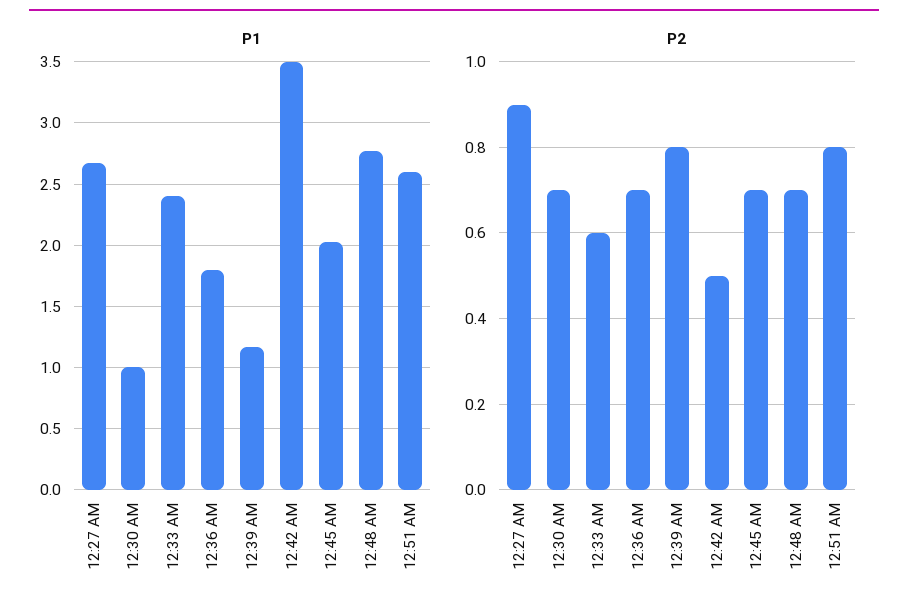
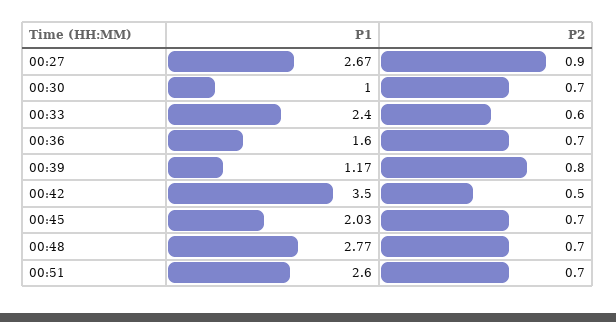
  {
    "P1": {
      "12:27 AM": 2.67,
      "12:30 AM": 1,
      "12:33 AM": 2.4,
-     "12:36 AM": 1.8,
+     "12:36 AM": 1.6,
      "12:39 AM": 1.17,
      "12:42 AM": 3.5,
      "12:45 AM": 2.03,
      "12:48 AM": 2.77,
      "12:51 AM": 2.6
    },
    "P2": {
      "12:27 AM": 0.9,
      "12:30 AM": 0.7,
      "12:33 AM": 0.6,
      "12:36 AM": 0.7,
      "12:39 AM": 0.8,
      "12:42 AM": 0.5,
      "12:45 AM": 0.7,
      "12:48 AM": 0.7,
-     "12:51 AM": 0.8
+     "12:51 AM": 0.7
    }
  }

